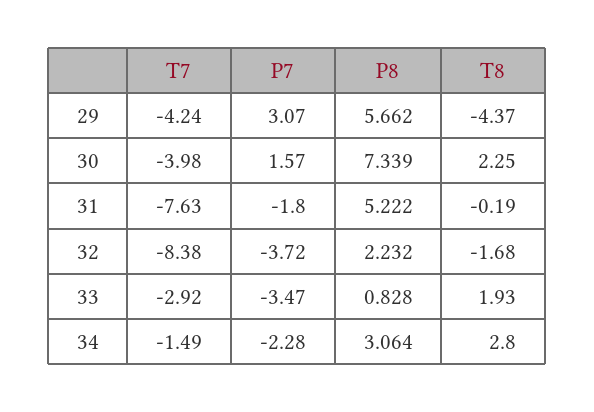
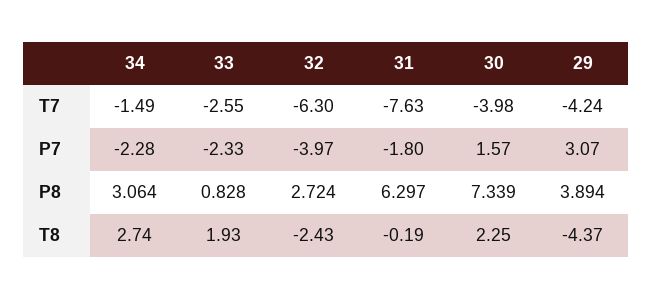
  {
    "T7": {
      "29": -4.24,
      "30": -3.98,
      "31": -7.63,
-     "32": -8.38,
+     "32": -6.3,
-     "33": -2.92,
+     "33": -2.55,
      "34": -1.49
    },
    "P7": {
      "29": 3.07,
      "30": 1.57,
      "31": -1.8,
-     "32": -3.72,
+     "32": -3.97,
-     "33": -3.47,
+     "33": -2.33,
      "34": -2.28
    },
    "P8": {
-     "29": 5.662,
+     "29": 3.894,
      "30": 7.339,
-     "31": 5.222,
+     "31": 6.297,
-     "32": 2.232,
+     "32": 2.724,
      "33": 0.828,
      "34": 3.064
    },
    "T8": {
      "29": -4.37,
      "30": 2.25,
      "31": -0.19,
-     "32": -1.68,
+     "32": -2.43,
      "33": 1.93,
-     "34": 2.8
+     "34": 2.74
    }
  }

